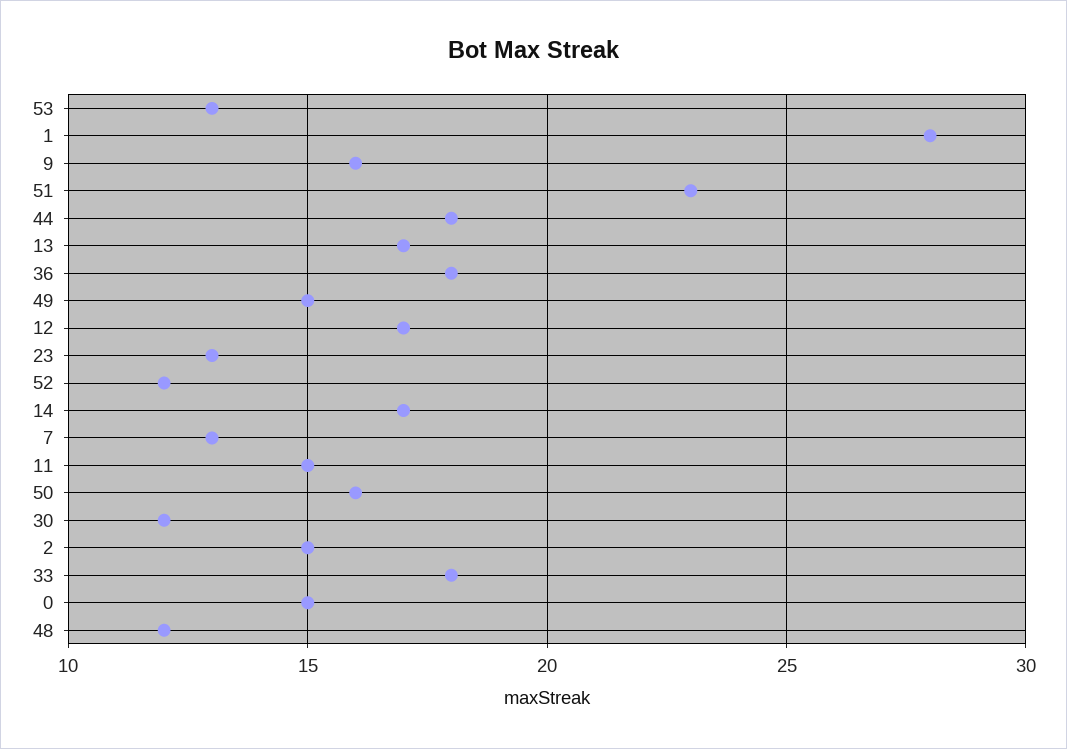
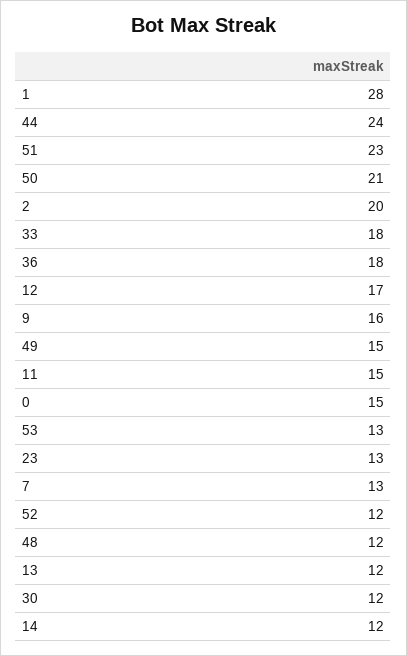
  {
    "53": 13,
    "1": 28,
    "9": 16,
    "51": 23,
-   "44": 18,
+   "44": 24,
-   "13": 17,
+   "13": 12,
    "36": 18,
    "49": 15,
    "12": 17,
    "23": 13,
    "52": 12,
-   "14": 17,
+   "14": 12,
    "7": 13,
    "11": 15,
-   "50": 16,
+   "50": 21,
    "30": 12,
-   "2": 15,
+   "2": 20,
    "33": 18,
    "0": 15,
    "48": 12
  }

